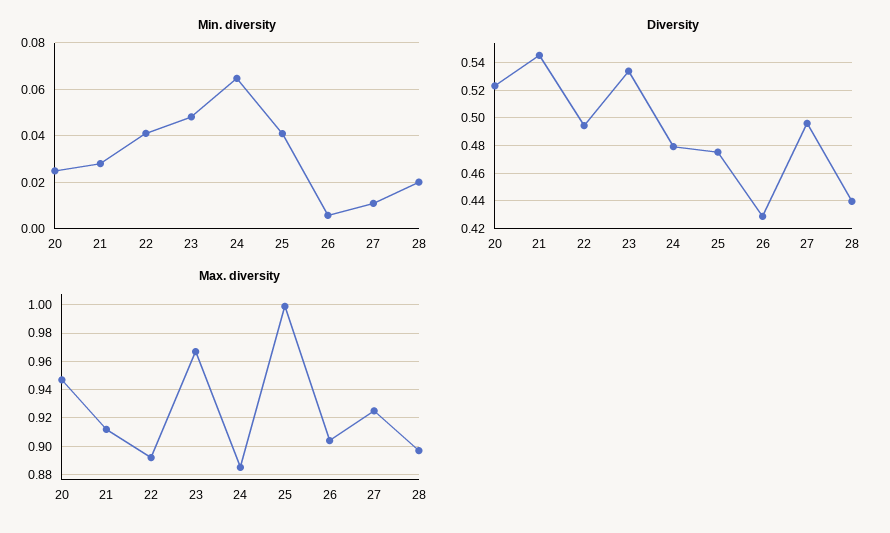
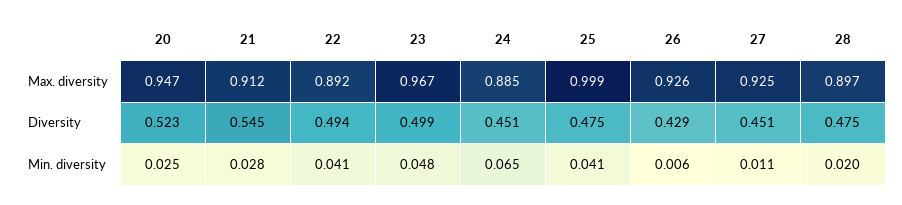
  {
    "Min. diversity": {
      "20": 0.025,
      "21": 0.028,
      "22": 0.041,
      "23": 0.048,
      "24": 0.065,
      "25": 0.041,
      "26": 0.006,
      "27": 0.011,
      "28": 0.02
    },
    "Diversity": {
      "20": 0.523,
      "21": 0.545,
      "22": 0.494,
-     "23": 0.535,
+     "23": 0.499,
-     "24": 0.48,
+     "24": 0.451,
      "25": 0.475,
      "26": 0.429,
-     "27": 0.495,
+     "27": 0.451,
-     "28": 0.44
+     "28": 0.475
    },
    "Max. diversity": {
      "20": 0.947,
      "21": 0.912,
      "22": 0.892,
      "23": 0.967,
      "24": 0.885,
      "25": 0.999,
-     "26": 0.905,
+     "26": 0.926,
      "27": 0.925,
      "28": 0.897
    }
  }

